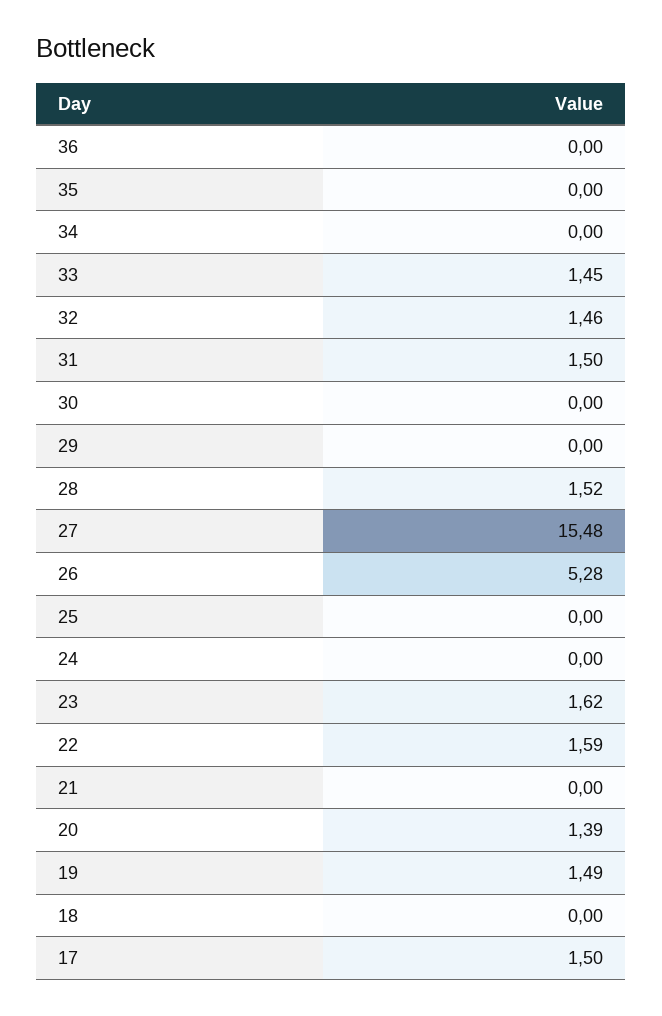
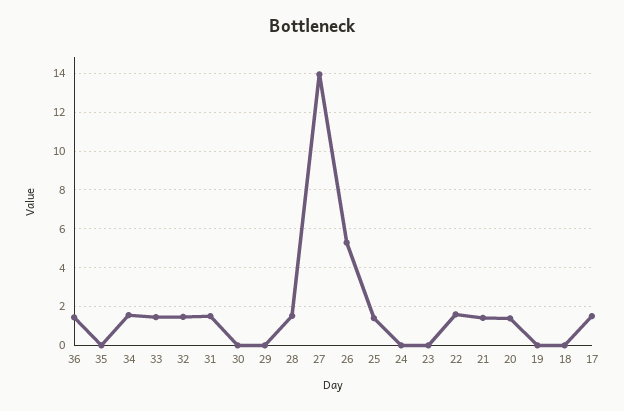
  {
-   "36": 0,
+   "36": 1.5,
    "35": 0,
-   "34": 0,
+   "34": 1.5,
    "33": 1.45,
    "32": 1.46,
    "31": 1.5,
    "30": 0,
    "29": 0,
    "28": 1.52,
-   "27": 15.48,
+   "27": 14,
    "26": 5.28,
-   "25": 0,
+   "25": 1.5,
    "24": 0,
-   "23": 1.62,
+   "23": 0,
    "22": 1.59,
-   "21": 0,
+   "21": 1.5,
    "20": 1.39,
-   "19": 1.49,
+   "19": 0,
    "18": 0,
    "17": 1.5
  }

